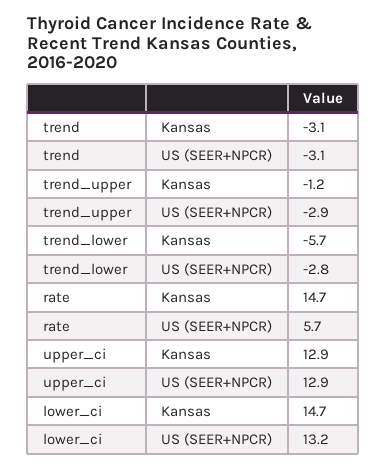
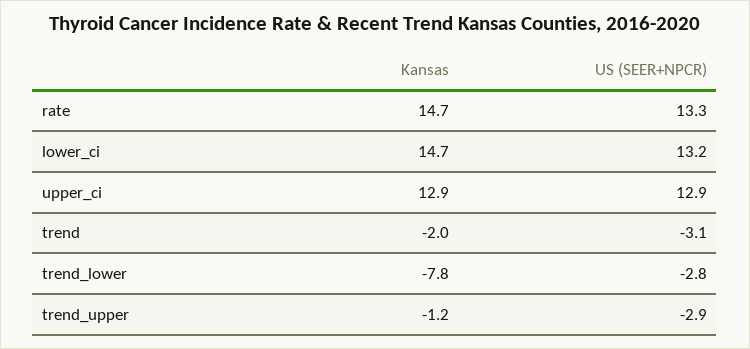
  {
    "trend": {
-     "Kansas": -3.1,
+     "Kansas": -2,
      "US (SEER+NPCR)": -3.1
    },
    "trend_upper": {
      "Kansas": -1.2,
      "US (SEER+NPCR)": -2.9
    },
    "trend_lower": {
-     "Kansas": -5.7,
+     "Kansas": -7.8,
      "US (SEER+NPCR)": -2.8
    },
    "rate": {
      "Kansas": 14.7,
-     "US (SEER+NPCR)": 5.7
+     "US (SEER+NPCR)": 13.3
    },
    "upper_ci": {
      "Kansas": 12.9,
      "US (SEER+NPCR)": 12.9
    },
    "lower_ci": {
      "Kansas": 14.7,
      "US (SEER+NPCR)": 13.2
    }
  }

